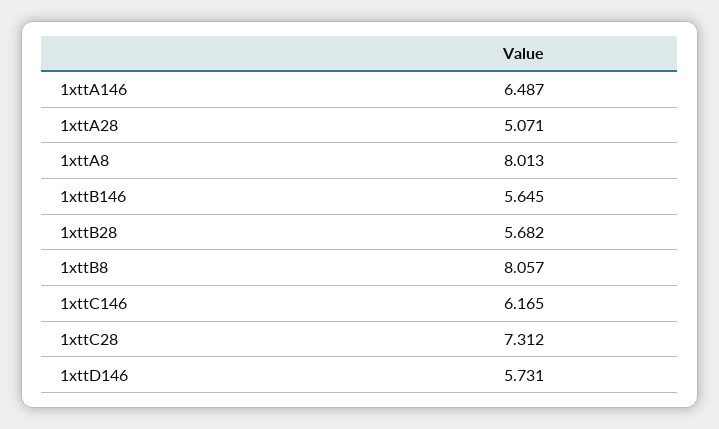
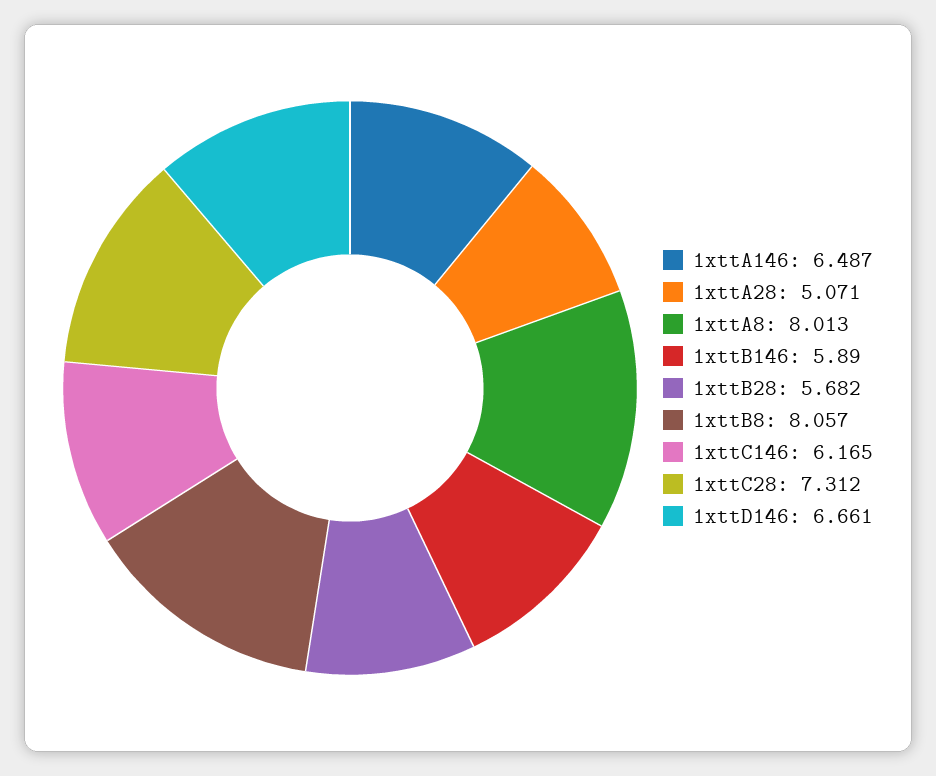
  {
    "1xttA146": 6.487,
    "1xttA28": 5.071,
    "1xttA8": 8.013,
-   "1xttB146": 5.645,
+   "1xttB146": 5.89,
    "1xttB28": 5.682,
    "1xttB8": 8.057,
    "1xttC146": 6.165,
    "1xttC28": 7.312,
-   "1xttD146": 5.731
+   "1xttD146": 6.661
  }

